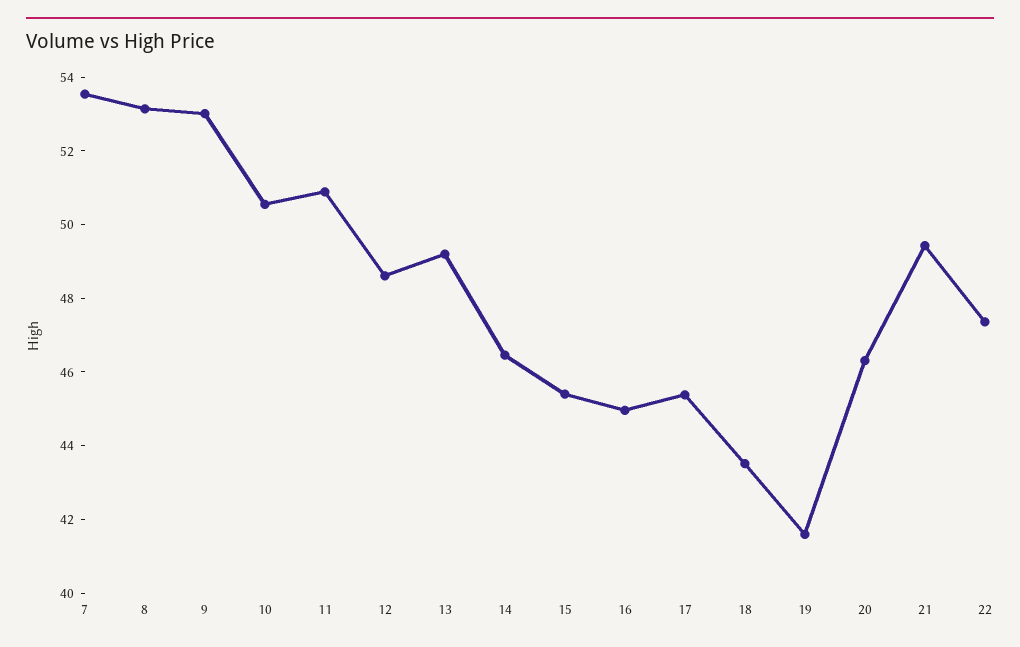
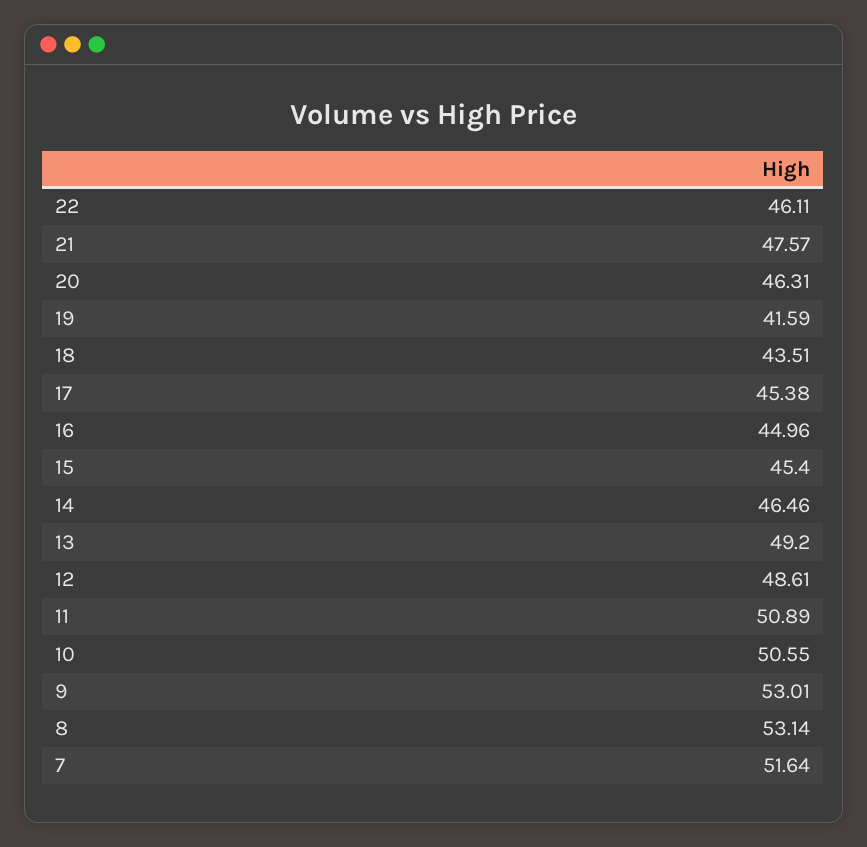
  {
-   "7": 53.5,
+   "7": 51.64,
    "8": 53.14,
    "9": 53.01,
    "10": 50.55,
    "11": 50.89,
    "12": 48.61,
    "13": 49.2,
    "14": 46.46,
    "15": 45.4,
    "16": 44.96,
    "17": 45.38,
    "18": 43.51,
    "19": 41.59,
    "20": 46.31,
-   "21": 49.5,
+   "21": 47.57,
-   "22": 47.5
+   "22": 46.11
  }

